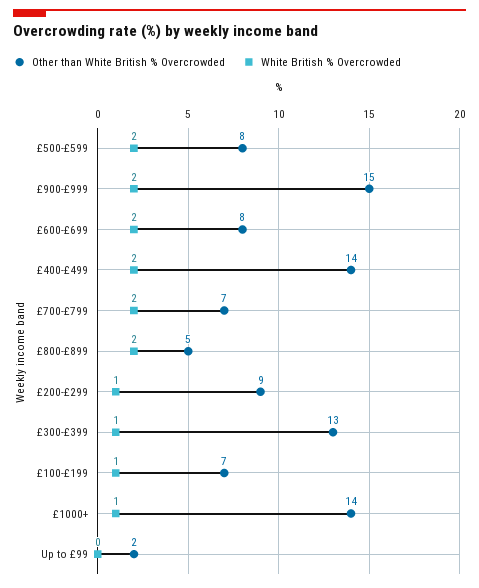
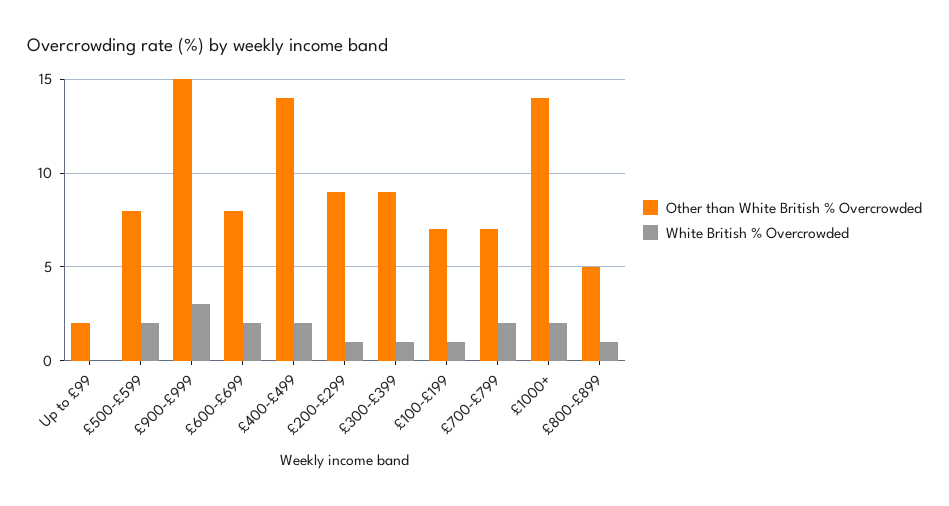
  {
    "Other than White British % Overcrowded": {
      "£500-£599": 8,
      "£900-£999": 15,
      "£600-£699": 8,
      "£400-£499": 14,
      "£700-£799": 7,
      "£800-£899": 5,
      "£200-£299": 9,
-     "£300-£399": 13,
+     "£300-£399": 9,
      "£100-£199": 7,
      "£1000+": 14,
      "Up to £99": 2
    },
    "White British % Overcrowded": {
      "£500-£599": 2,
-     "£900-£999": 2,
+     "£900-£999": 3,
      "£600-£699": 2,
      "£400-£499": 2,
      "£700-£799": 2,
-     "£800-£899": 2,
+     "£800-£899": 1,
      "£200-£299": 1,
      "£300-£399": 1,
      "£100-£199": 1,
-     "£1000+": 1,
+     "£1000+": 2,
      "Up to £99": 0
    }
  }

